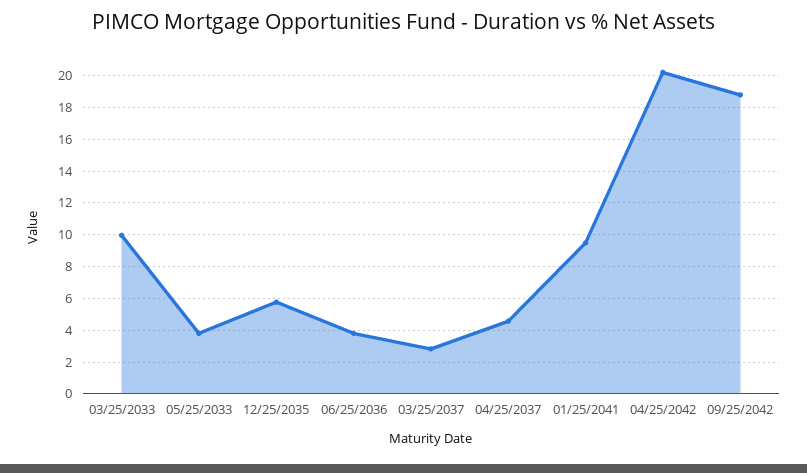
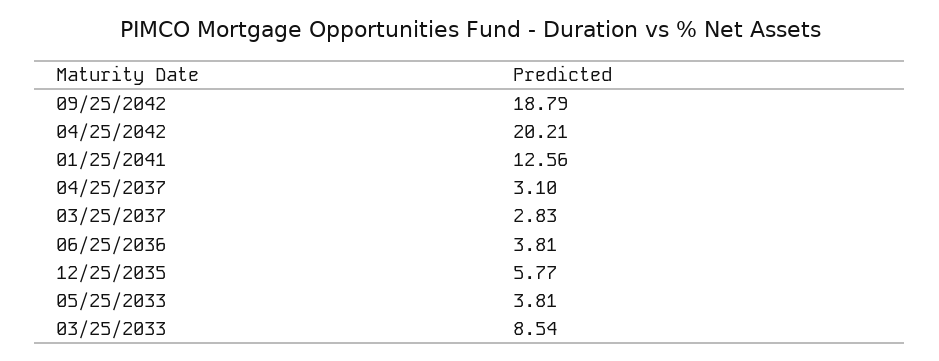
  {
-   "03/25/2033": 10,
+   "03/25/2033": 8.54,
    "05/25/2033": 3.81,
    "12/25/2035": 5.77,
    "06/25/2036": 3.81,
    "03/25/2037": 2.83,
-   "04/25/2037": 4.5,
+   "04/25/2037": 3.1,
-   "01/25/2041": 9.5,
+   "01/25/2041": 12.56,
    "04/25/2042": 20.21,
    "09/25/2042": 18.79
  }

